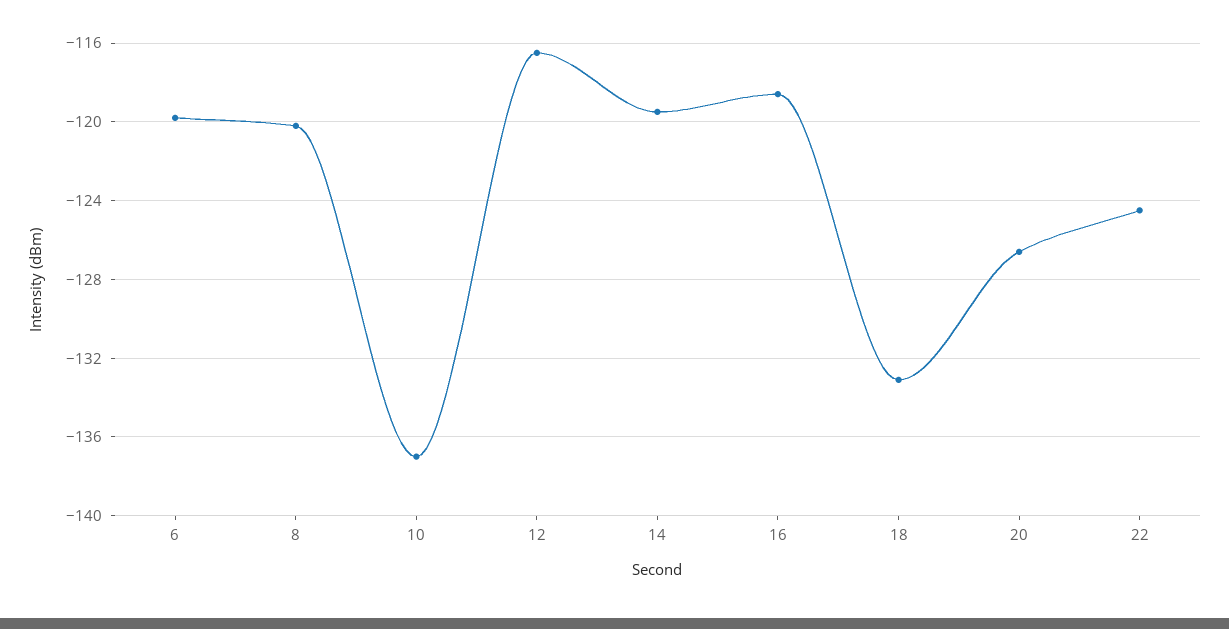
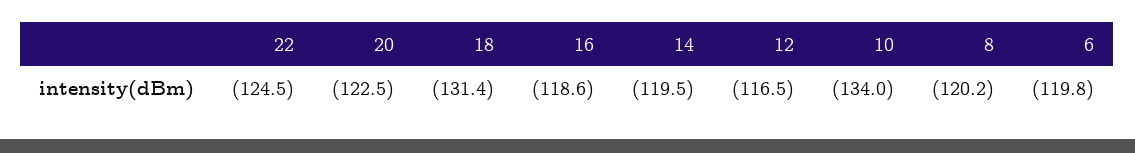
  {
    "6": -119.8,
    "8": -120.2,
-   "10": -137,
+   "10": -134,
    "12": -116.5,
    "14": -119.5,
    "16": -118.6,
-   "18": -133,
+   "18": -131.4,
-   "20": -126.5,
+   "20": -122.5,
    "22": -124.5
  }

